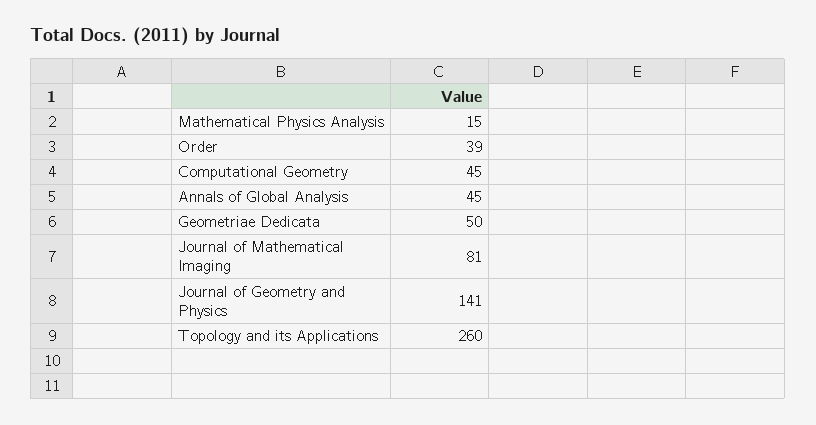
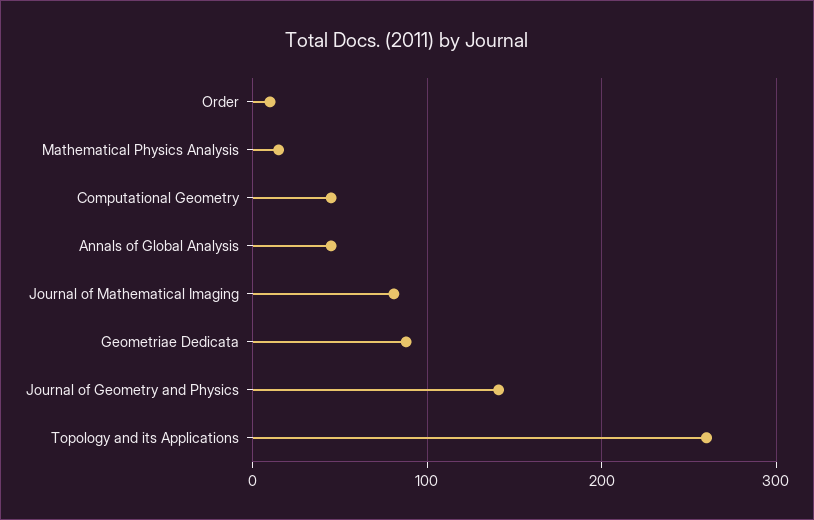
  {
    "Mathematical Physics Analysis": 15,
-   "Order": 39,
+   "Order": 10,
    "Computational Geometry": 45,
    "Annals of Global Analysis": 45,
-   "Geometriae Dedicata": 50,
+   "Geometriae Dedicata": 90,
    "Journal of Mathematical Imaging": 81,
    "Journal of Geometry and Physics": 141,
    "Topology and its Applications": 260
  }

